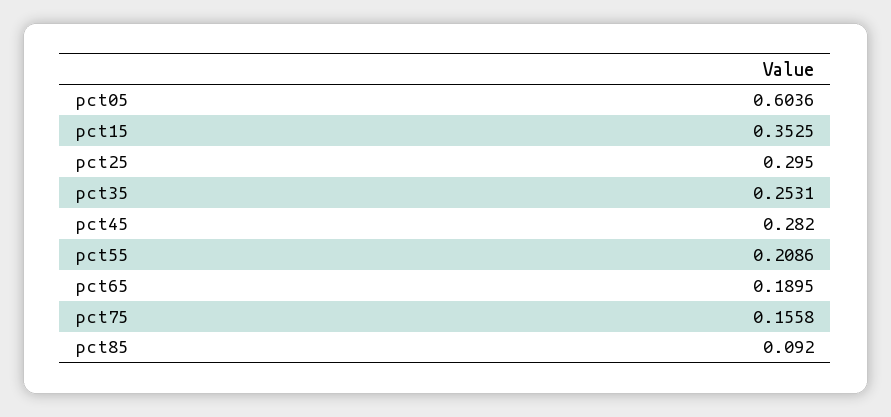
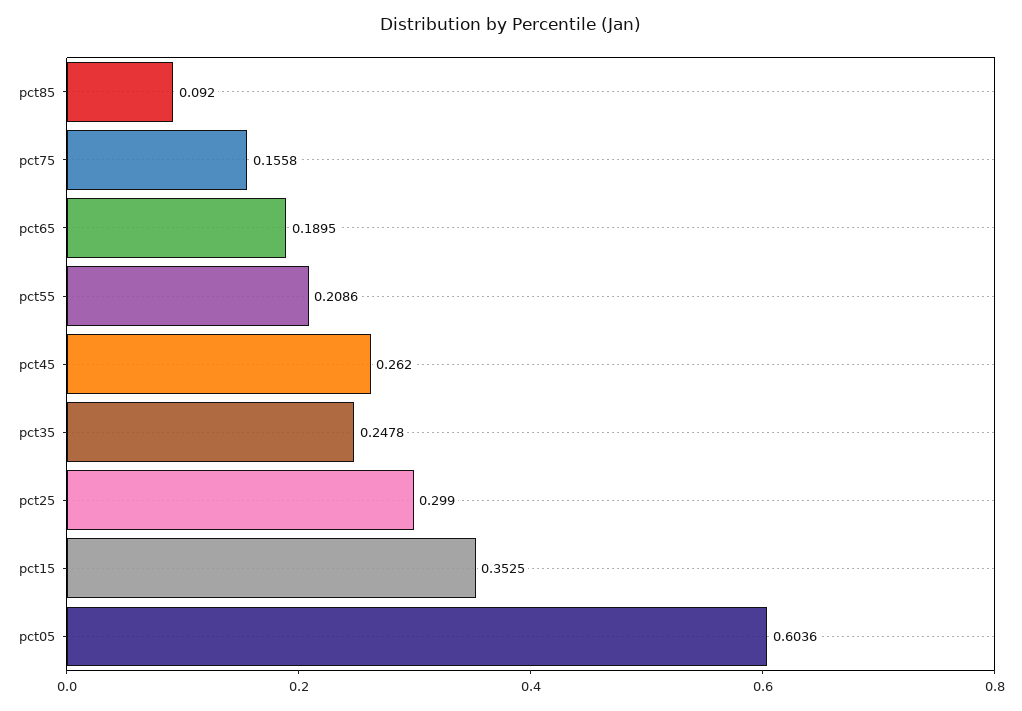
  {
    "pct05": 0.6036,
    "pct15": 0.3525,
-   "pct25": 0.295,
+   "pct25": 0.299,
-   "pct35": 0.2531,
+   "pct35": 0.2478,
-   "pct45": 0.282,
+   "pct45": 0.262,
    "pct55": 0.2086,
    "pct65": 0.1895,
    "pct75": 0.1558,
    "pct85": 0.092
  }

